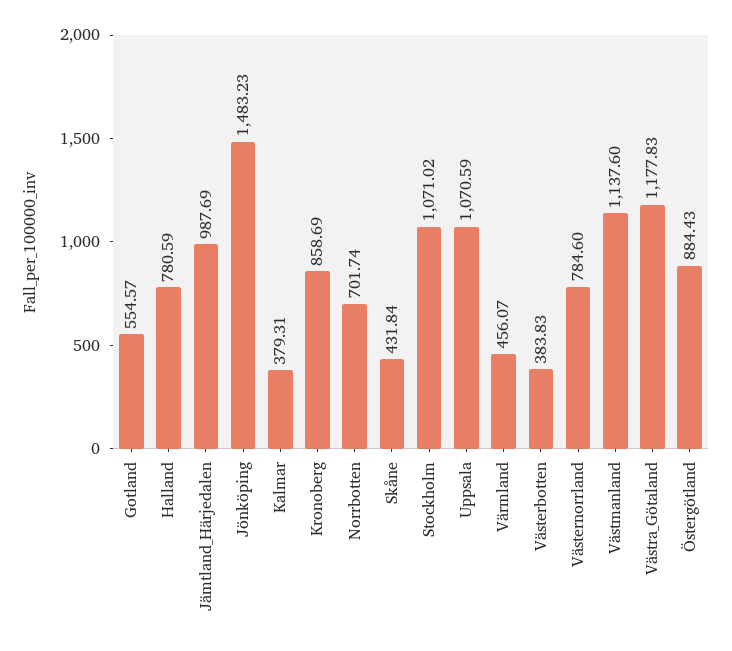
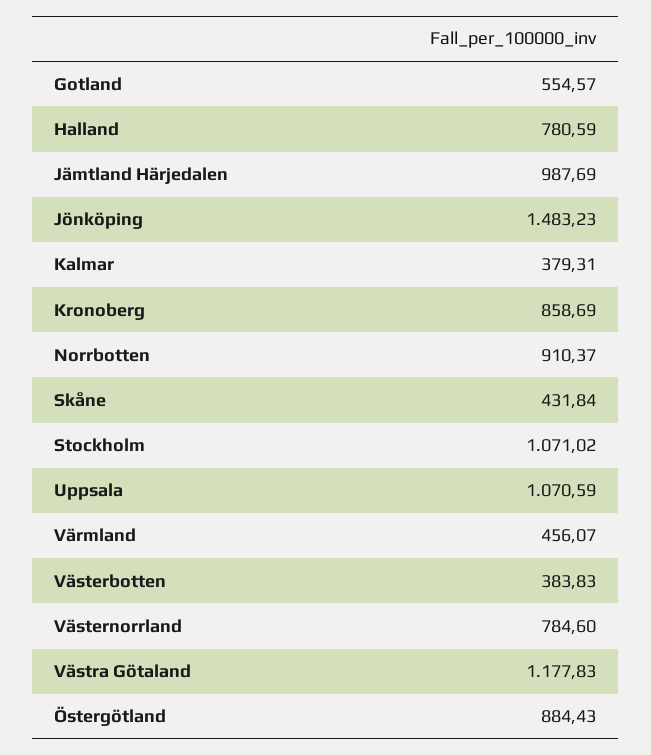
  {
    "Gotland": 554.57,
    "Halland": 780.59,
    "Jämtland_Härjedalen": 987.69,
    "Jönköping": 1483.23,
    "Kalmar": 379.31,
    "Kronoberg": 858.69,
-   "Norrbotten": 701.74,
+   "Norrbotten": 910.37,
    "Skåne": 431.84,
    "Stockholm": 1071.02,
    "Uppsala": 1070.59,
    "Värmland": 456.07,
    "Västerbotten": 383.83,
    "Västernorrland": 784.6,
-   "Västmanland": 1137.6,
    "Västra_Götaland": 1177.83,
    "Östergötland": 884.43
  }

